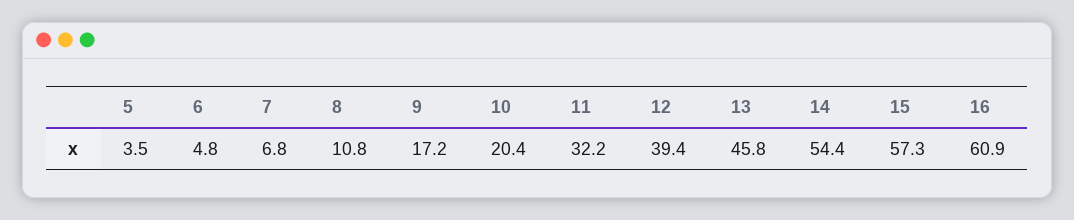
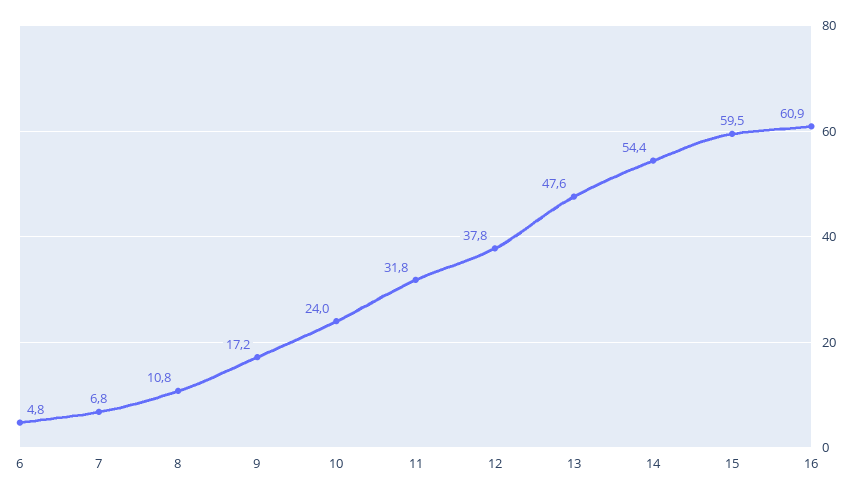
  {
-   "5": 3.5,
    "6": 4.8,
    "7": 6.8,
    "8": 10.8,
    "9": 17.2,
-   "10": 20.4,
+   "10": 24,
-   "11": 32.2,
+   "11": 31.8,
-   "12": 39.4,
+   "12": 37.8,
-   "13": 45.8,
+   "13": 47.6,
    "14": 54.4,
-   "15": 57.3,
+   "15": 59.5,
    "16": 60.9
  }

